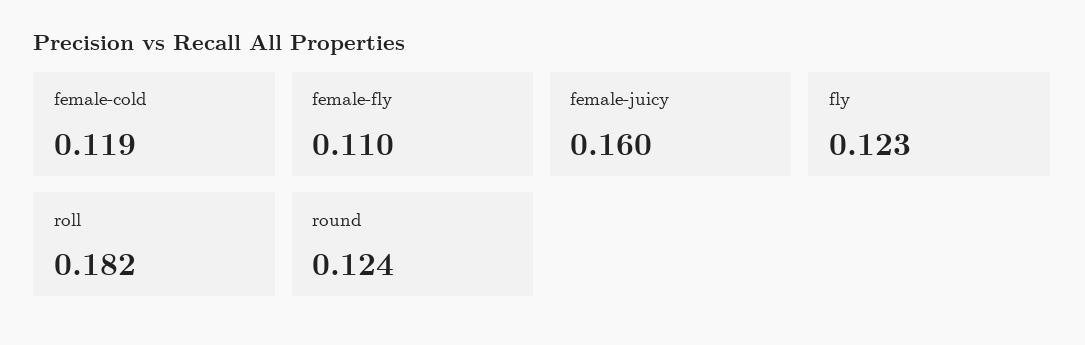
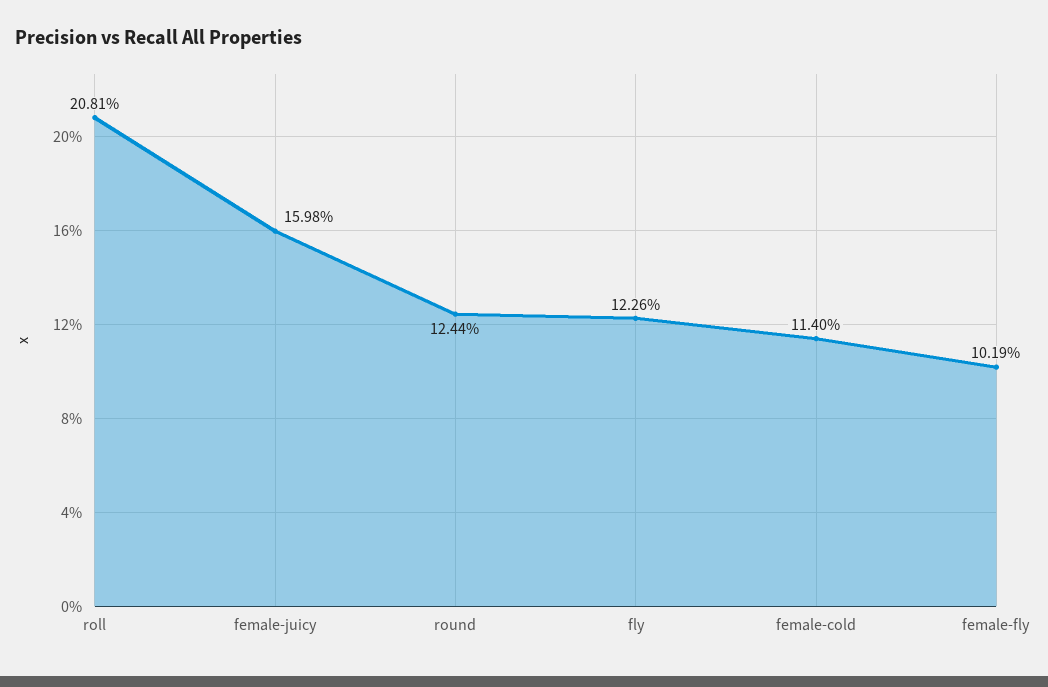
  {
-   "female-cold": 0.119,
+   "female-cold": 0.114,
-   "female-fly": 0.11,
+   "female-fly": 0.1019,
    "female-juicy": 0.1598,
    "fly": 0.1226,
-   "roll": 0.182,
+   "roll": 0.2081,
    "round": 0.1244
  }

